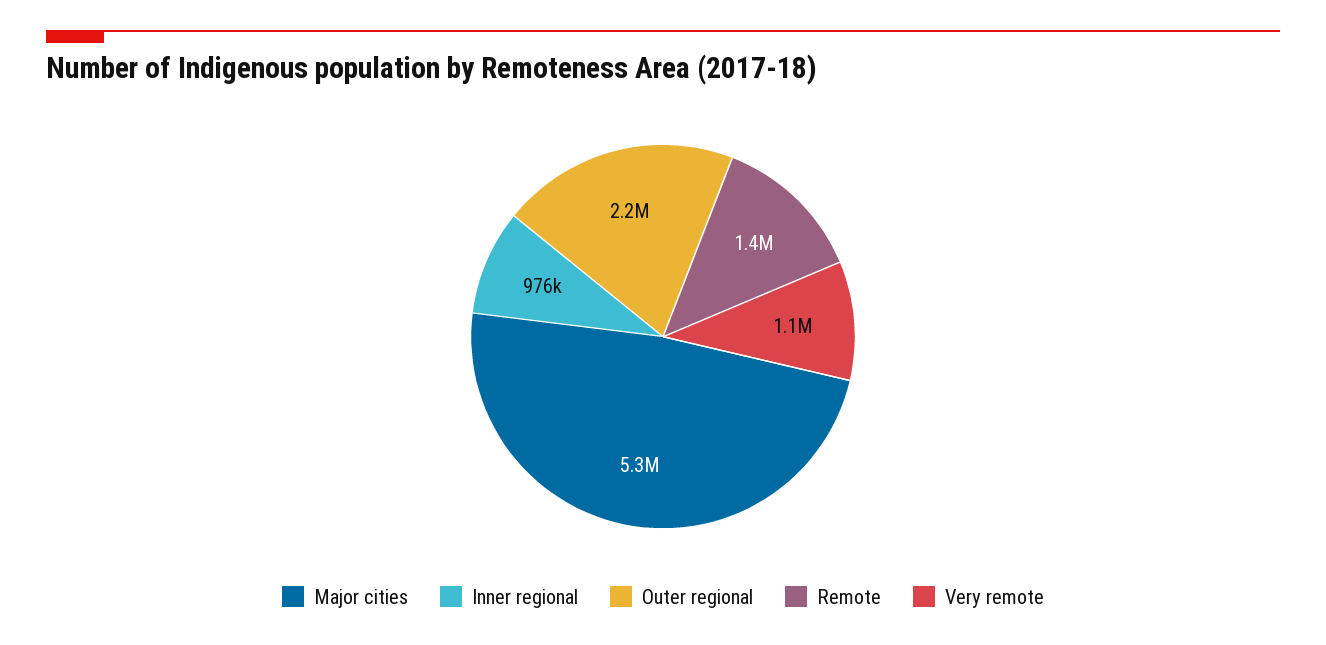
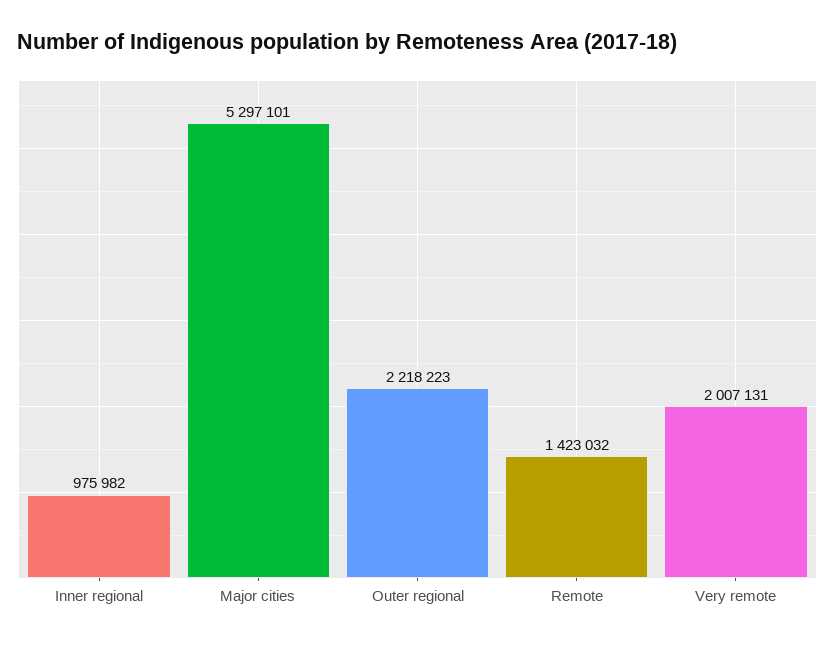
  {
    "Major cities": 5297101,
    "Inner regional": 975982,
    "Outer regional": 2218223,
    "Remote": 1423032,
-   "Very remote": 1100000
+   "Very remote": 2007131
  }

